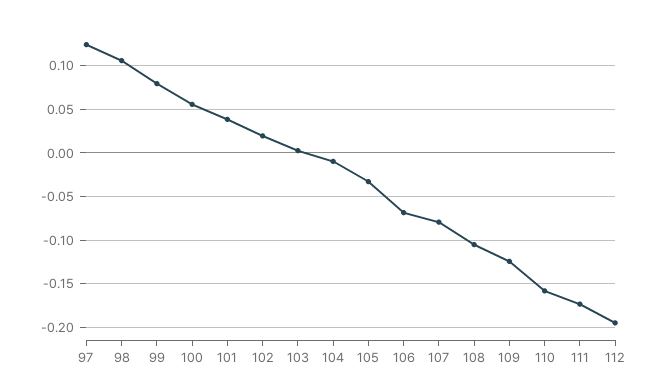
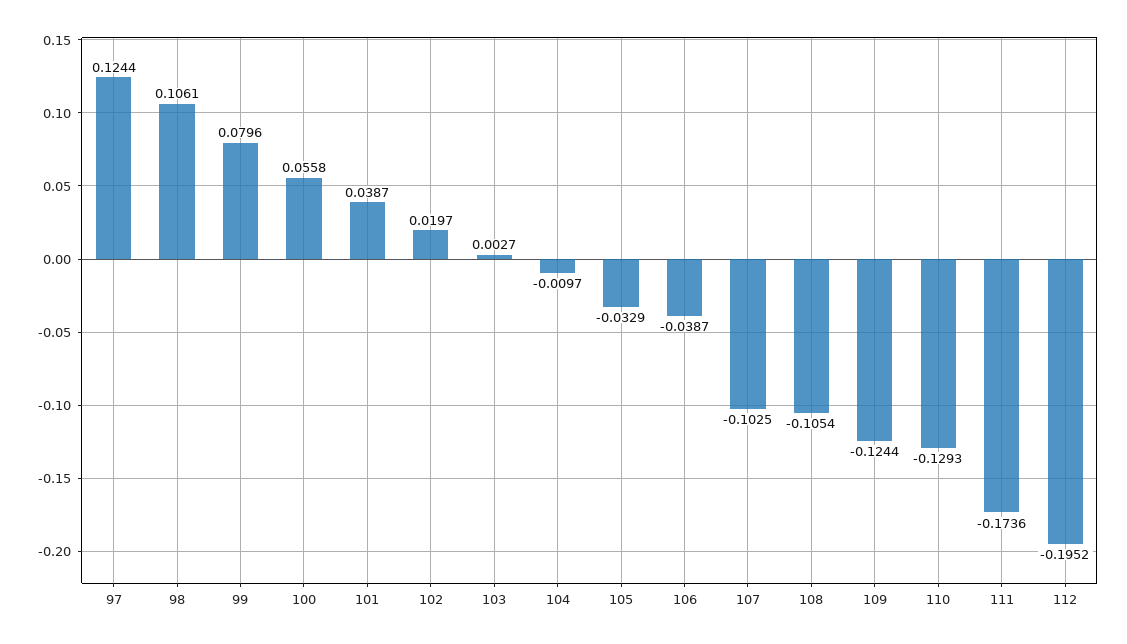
  {
    "97": 0.1244,
    "98": 0.1061,
    "99": 0.0796,
    "100": 0.0558,
    "101": 0.0387,
    "102": 0.0197,
    "103": 0.0027,
    "104": -0.0097,
    "105": -0.0329,
-   "106": -0.07,
+   "106": -0.0387,
-   "107": -0.08,
+   "107": -0.1025,
    "108": -0.1054,
    "109": -0.1244,
-   "110": -0.16,
+   "110": -0.1293,
    "111": -0.1736,
    "112": -0.1952
  }

